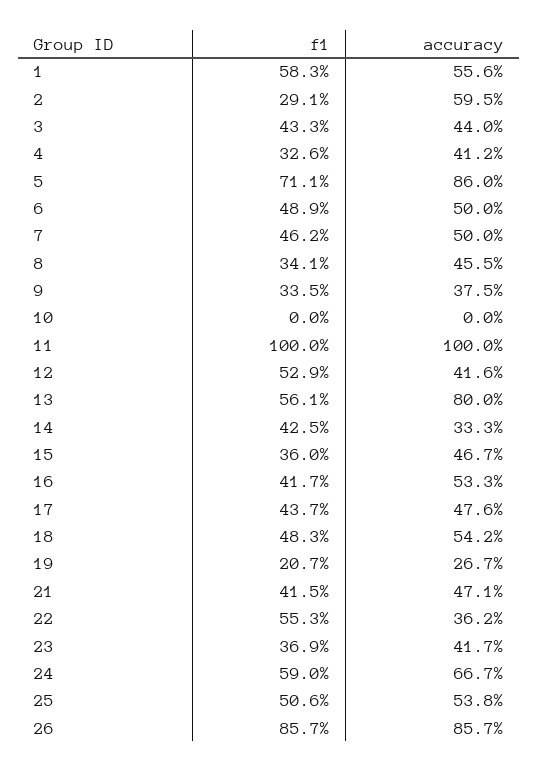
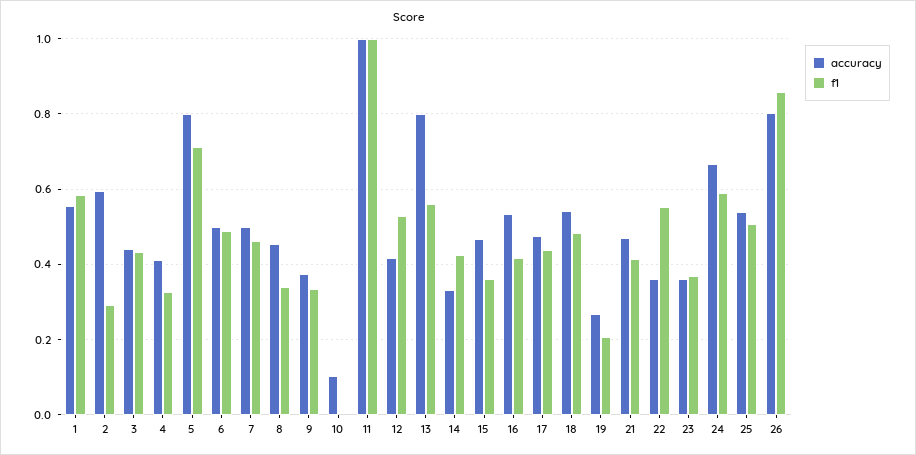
  {
    "f1": {
      "1": 0.583,
      "2": 0.291,
      "3": 0.433,
      "4": 0.326,
      "5": 0.711,
      "6": 0.489,
      "7": 0.462,
      "8": 0.341,
      "9": 0.335,
      "10": 0,
      "11": 1,
      "12": 0.529,
      "13": 0.561,
      "14": 0.425,
      "15": 0.36,
      "16": 0.417,
      "17": 0.437,
      "18": 0.483,
      "19": 0.207,
      "21": 0.415,
      "22": 0.553,
      "23": 0.369,
      "24": 0.59,
      "25": 0.506,
      "26": 0.857
    },
    "accuracy": {
      "1": 0.556,
      "2": 0.595,
      "3": 0.44,
      "4": 0.412,
-     "5": 0.86,
+     "5": 0.8,
      "6": 0.5,
      "7": 0.5,
      "8": 0.455,
      "9": 0.375,
-     "10": 0,
+     "10": 0.1,
      "11": 1,
      "12": 0.416,
      "13": 0.8,
      "14": 0.333,
      "15": 0.467,
      "16": 0.533,
      "17": 0.476,
      "18": 0.542,
      "19": 0.267,
      "21": 0.471,
      "22": 0.362,
-     "23": 0.417,
+     "23": 0.36,
      "24": 0.667,
      "25": 0.538,
-     "26": 0.857
+     "26": 0.8
    }
  }

